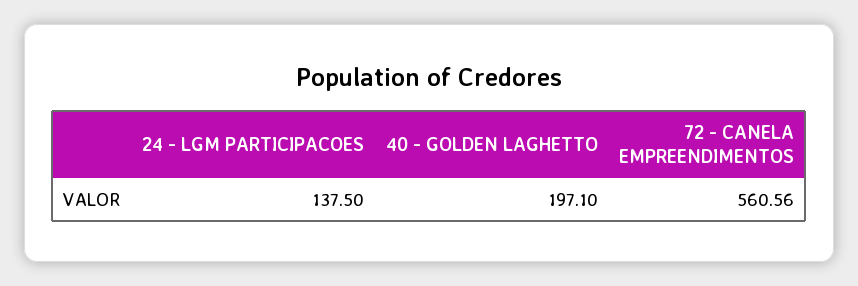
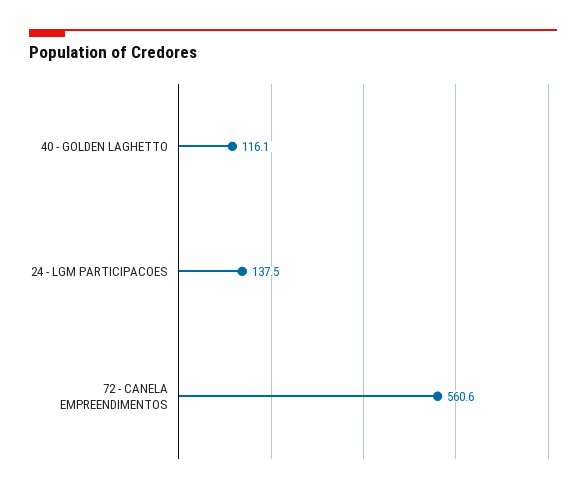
  {
    "24 - LGM PARTICIPACOES": 137.5,
-   "40 - GOLDEN LAGHETTO": 197.1,
+   "40 - GOLDEN LAGHETTO": 116.1,
    "72 - CANELA EMPREENDIMENTOS": 560.56
  }

